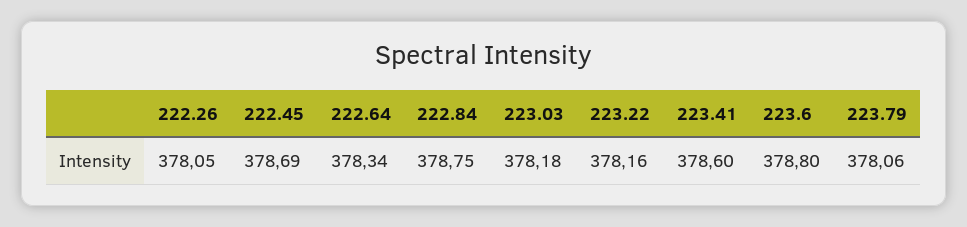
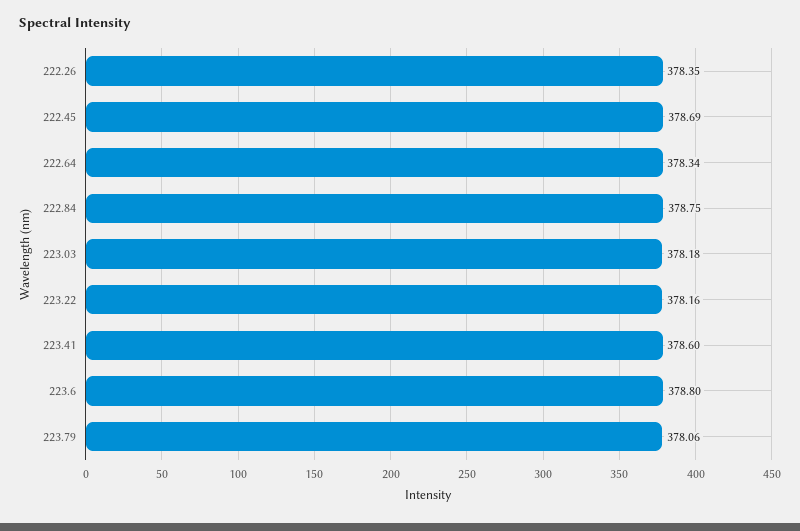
  {
-   "222.26": 378.05,
+   "222.26": 378.35,
    "222.45": 378.69,
    "222.64": 378.34,
    "222.84": 378.75,
    "223.03": 378.18,
    "223.22": 378.16,
    "223.41": 378.6,
    "223.6": 378.8,
    "223.79": 378.06
  }

